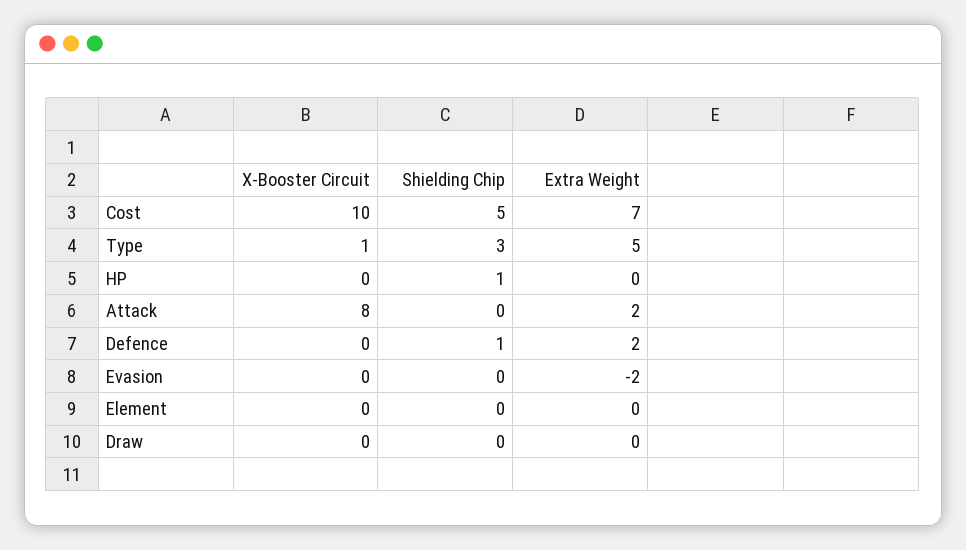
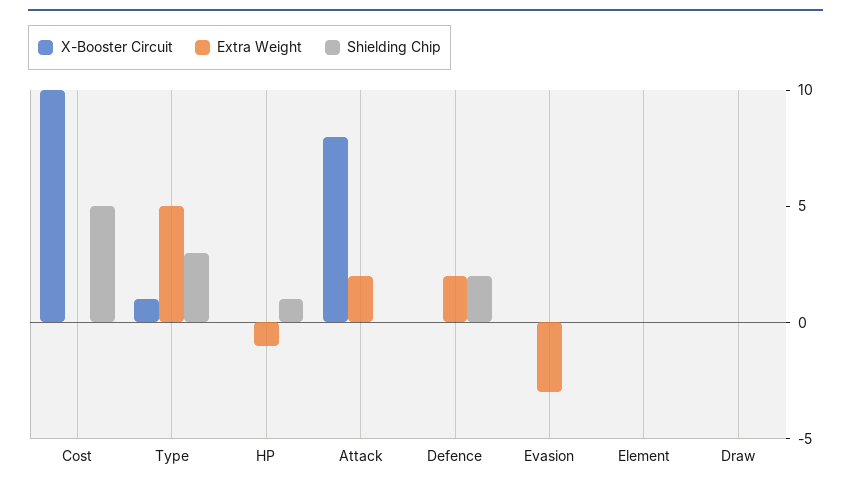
  {
    "X-Booster Circuit": {
      "Cost": 10,
      "Type": 1,
      "HP": 0,
      "Attack": 8,
      "Defence": 0,
      "Evasion": 0,
      "Element": 0,
      "Draw": 0
    },
    "Shielding Chip": {
      "Cost": 5,
      "Type": 3,
      "HP": 1,
      "Attack": 0,
-     "Defence": 1,
+     "Defence": 2,
      "Evasion": 0,
      "Element": 0,
      "Draw": 0
    },
    "Extra Weight": {
-     "Cost": 7,
+     "Cost": 0,
      "Type": 5,
-     "HP": 0,
+     "HP": -1,
      "Attack": 2,
      "Defence": 2,
-     "Evasion": -2,
+     "Evasion": -3,
      "Element": 0,
      "Draw": 0
    }
  }

